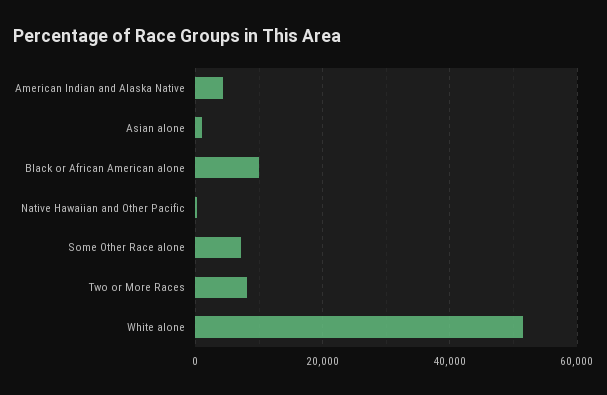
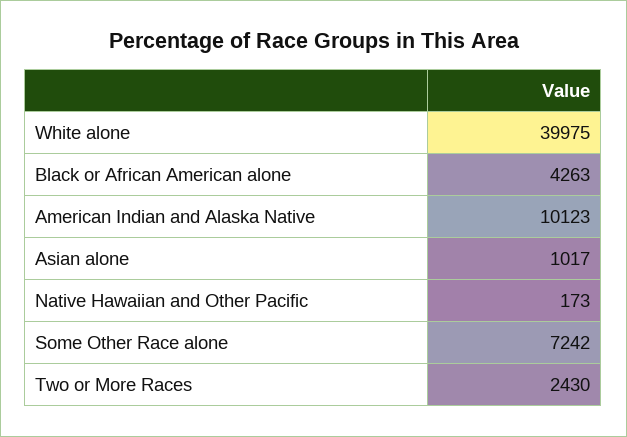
  {
-   "American Indian and Alaska Native": 4000,
+   "American Indian and Alaska Native": 10123,
    "Asian alone": 1017,
-   "Black or African American alone": 10000,
+   "Black or African American alone": 4263,
    "Native Hawaiian and Other Pacific": 173,
    "Some Other Race alone": 7242,
-   "Two or More Races": 8000,
+   "Two or More Races": 2430,
-   "White alone": 52000
+   "White alone": 39975
  }

